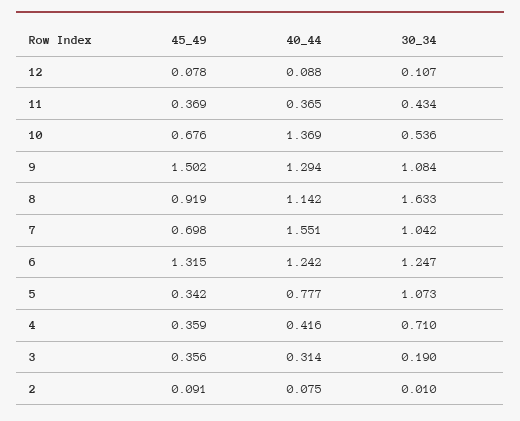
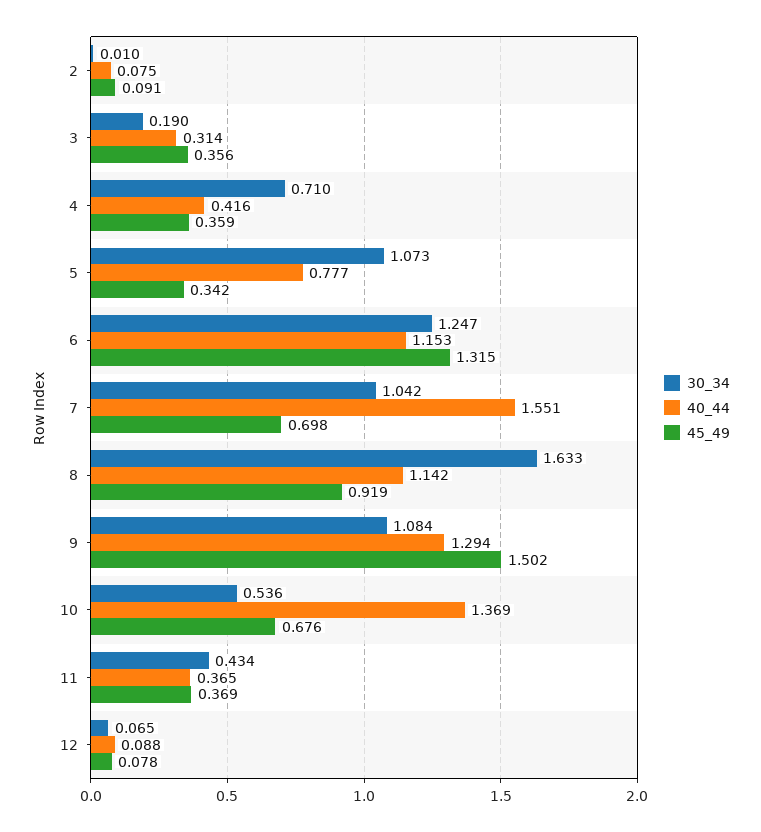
  {
    "45_49": {
      "12": 0.078,
      "11": 0.369,
      "10": 0.676,
      "9": 1.502,
      "8": 0.919,
      "7": 0.698,
      "6": 1.315,
      "5": 0.342,
      "4": 0.359,
      "3": 0.356,
      "2": 0.091
    },
    "40_44": {
      "12": 0.088,
      "11": 0.365,
      "10": 1.369,
      "9": 1.294,
      "8": 1.142,
      "7": 1.551,
-     "6": 1.242,
+     "6": 1.153,
      "5": 0.777,
      "4": 0.416,
      "3": 0.314,
      "2": 0.075
    },
    "30_34": {
-     "12": 0.107,
+     "12": 0.065,
      "11": 0.434,
      "10": 0.536,
      "9": 1.084,
      "8": 1.633,
      "7": 1.042,
      "6": 1.247,
      "5": 1.073,
      "4": 0.71,
      "3": 0.19,
      "2": 0.01
    }
  }

